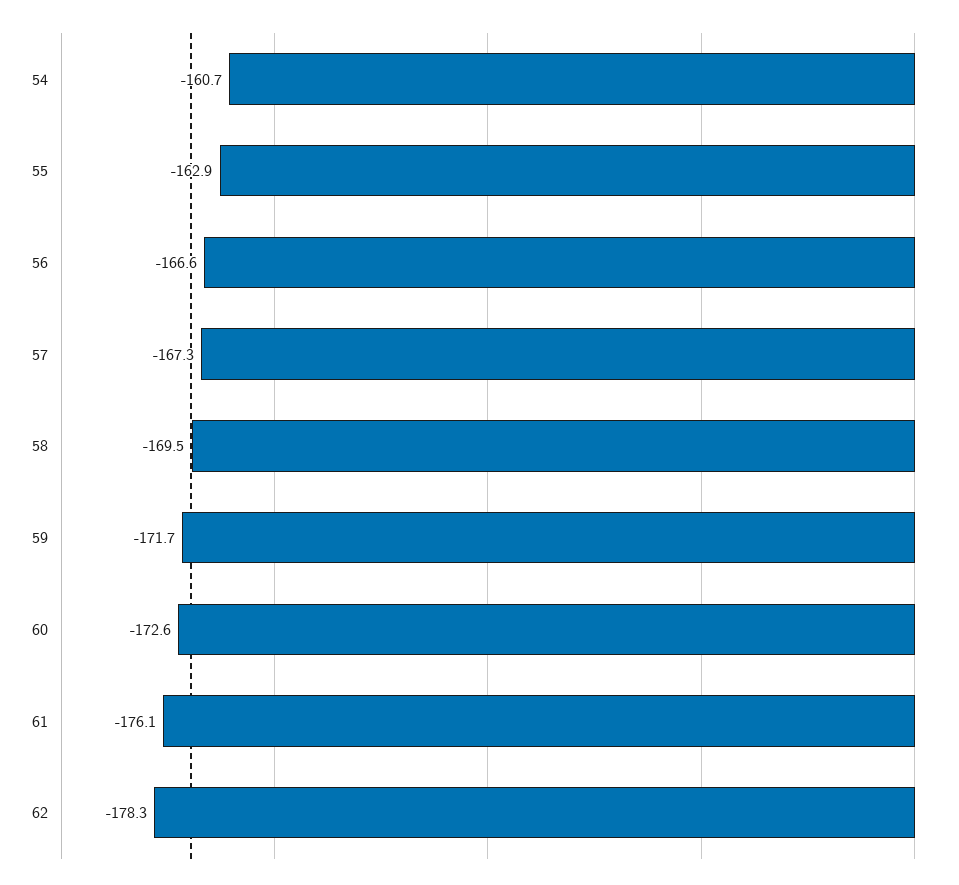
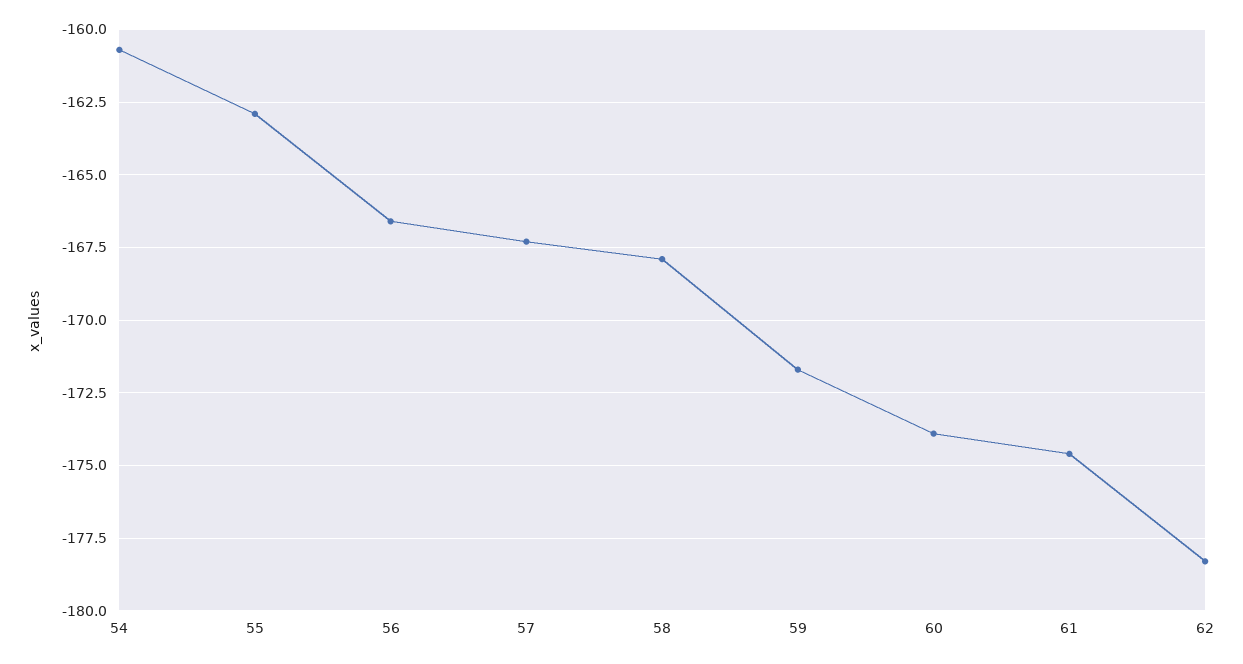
  {
    "54": -160.7,
    "55": -162.9,
    "56": -166.6,
    "57": -167.3,
-   "58": -169.5,
+   "58": -168,
    "59": -171.7,
-   "60": -172.6,
+   "60": -174,
-   "61": -176.1,
+   "61": -174.5,
    "62": -178.3
  }

